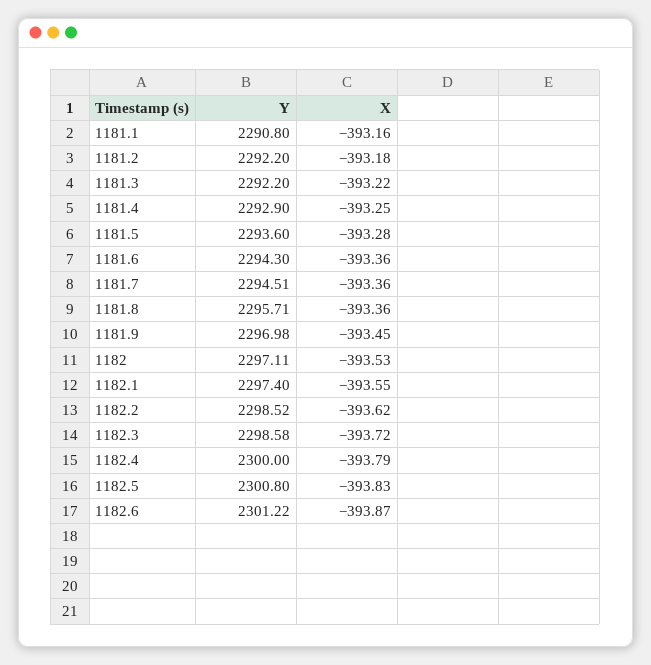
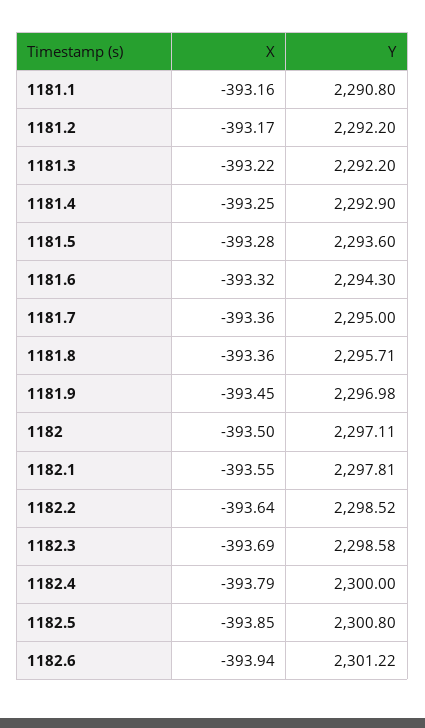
  {
    "Y": {
      "1181.1": 2290.8,
      "1181.2": 2292.2,
      "1181.3": 2292.2,
      "1181.4": 2292.9,
      "1181.5": 2293.6,
      "1181.6": 2294.3,
-     "1181.7": 2294.51,
+     "1181.7": 2295,
      "1181.8": 2295.71,
      "1181.9": 2296.98,
      "1182": 2297.11,
-     "1182.1": 2297.4,
+     "1182.1": 2297.81,
      "1182.2": 2298.52,
      "1182.3": 2298.58,
      "1182.4": 2300,
      "1182.5": 2300.8,
      "1182.6": 2301.22
    },
    "X": {
      "1181.1": -393.16,
-     "1181.2": -393.18,
+     "1181.2": -393.17,
      "1181.3": -393.22,
      "1181.4": -393.25,
      "1181.5": -393.28,
-     "1181.6": -393.36,
+     "1181.6": -393.32,
      "1181.7": -393.36,
      "1181.8": -393.36,
      "1181.9": -393.45,
-     "1182": -393.53,
+     "1182": -393.5,
      "1182.1": -393.55,
-     "1182.2": -393.62,
+     "1182.2": -393.64,
-     "1182.3": -393.72,
+     "1182.3": -393.69,
      "1182.4": -393.79,
-     "1182.5": -393.83,
+     "1182.5": -393.85,
-     "1182.6": -393.87
+     "1182.6": -393.94
    }
  }

